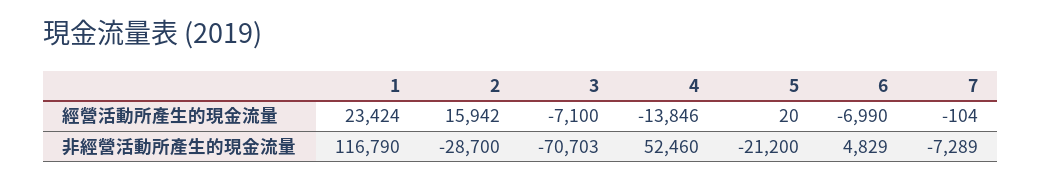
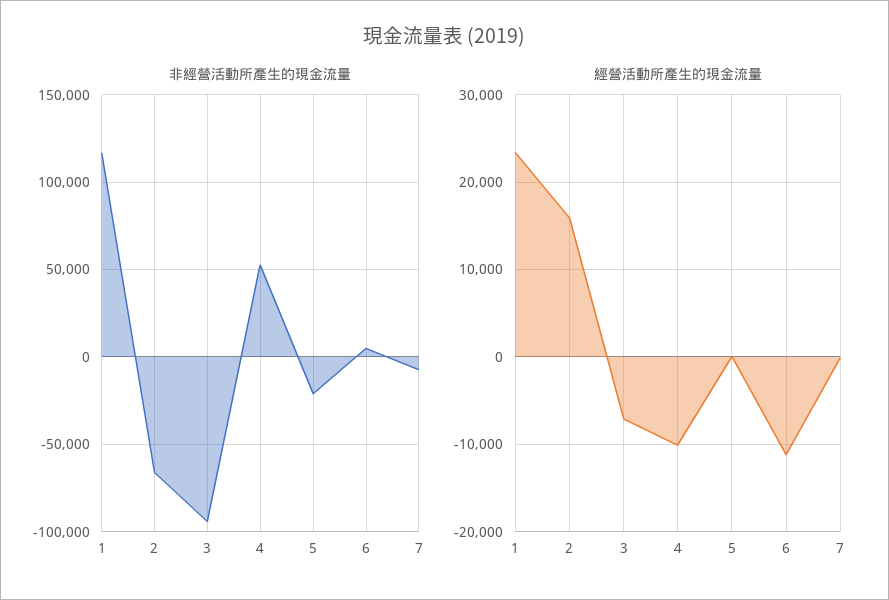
  {
    "經營活動所產生的現金流量": {
      "1": 23424,
      "2": 15942,
      "3": -7100,
-     "4": -13846,
+     "4": -10000,
      "5": 20,
-     "6": -6990,
+     "6": -11000,
      "7": -104
    },
    "非經營活動所產生的現金流量": {
      "1": 116790,
-     "2": -28700,
+     "2": -65000,
-     "3": -70703,
+     "3": -95000,
      "4": 52460,
      "5": -21200,
      "6": 4829,
      "7": -7289
    }
  }

